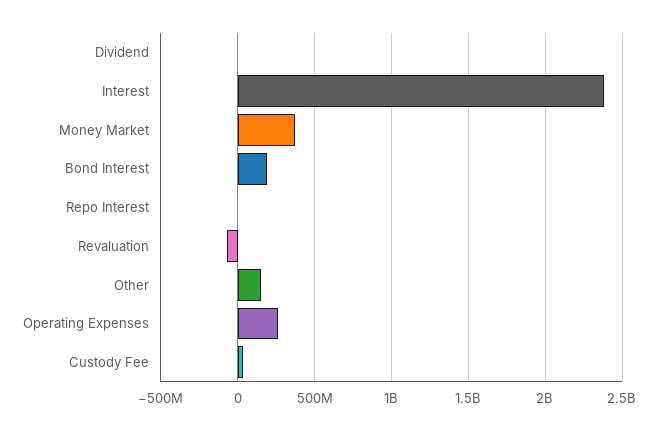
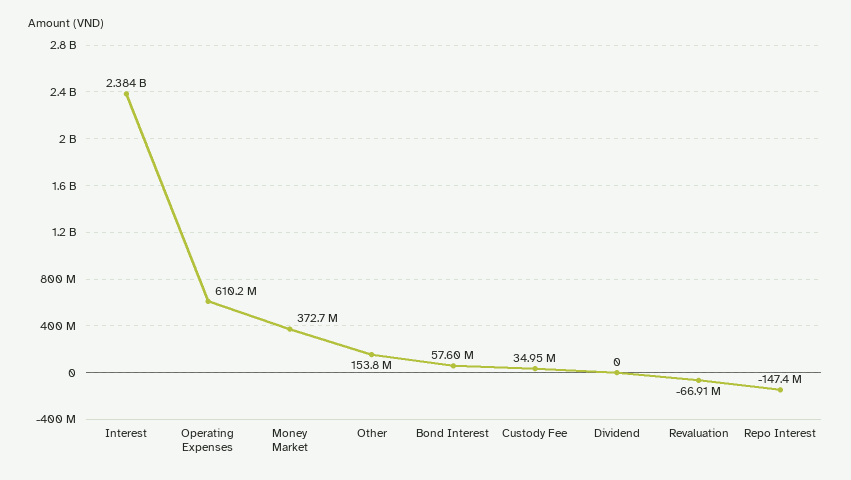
  {
    "Dividend": 0,
    "Interest": 2384000000,
    "Money Market": 372700000,
-   "Bond Interest": 200000000,
+   "Bond Interest": 57600000,
-   "Repo Interest": 0,
+   "Repo Interest": -147400000,
    "Revaluation": -66910000,
    "Other": 153800000,
-   "Operating Expenses": 250000000,
+   "Operating Expenses": 610200000,
    "Custody Fee": 34950000
  }

